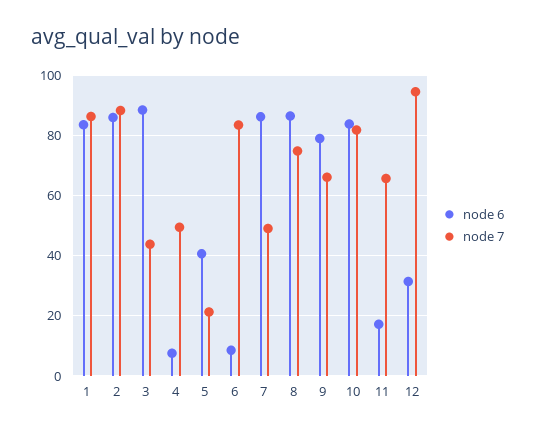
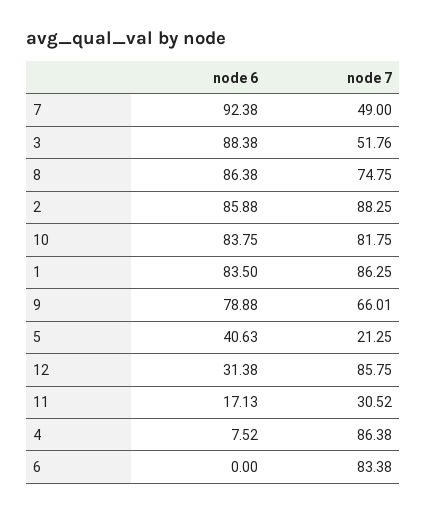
  {
    "node 6": {
      "1": 83.5,
      "2": 85.88,
      "3": 88.38,
      "4": 7.52,
      "5": 40.63,
-     "6": 8,
+     "6": 0,
-     "7": 86,
+     "7": 92.38,
      "8": 86.38,
      "9": 78.88,
      "10": 83.75,
      "11": 17.13,
      "12": 31.38
    },
    "node 7": {
      "1": 86.25,
      "2": 88.25,
-     "3": 44,
+     "3": 51.76,
-     "4": 50,
+     "4": 86.38,
      "5": 21.25,
      "6": 83.38,
      "7": 49,
      "8": 74.75,
      "9": 66.01,
      "10": 81.75,
-     "11": 66,
+     "11": 30.52,
-     "12": 94
+     "12": 85.75
    }
  }

